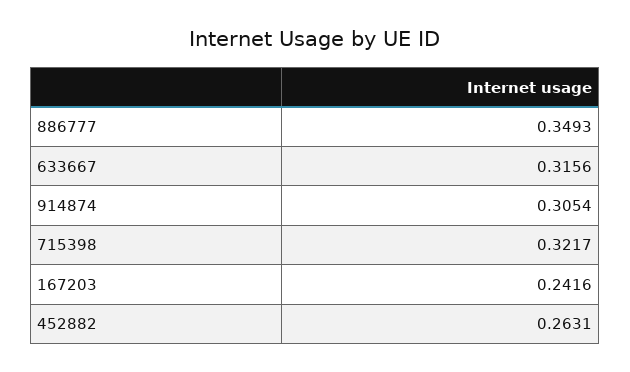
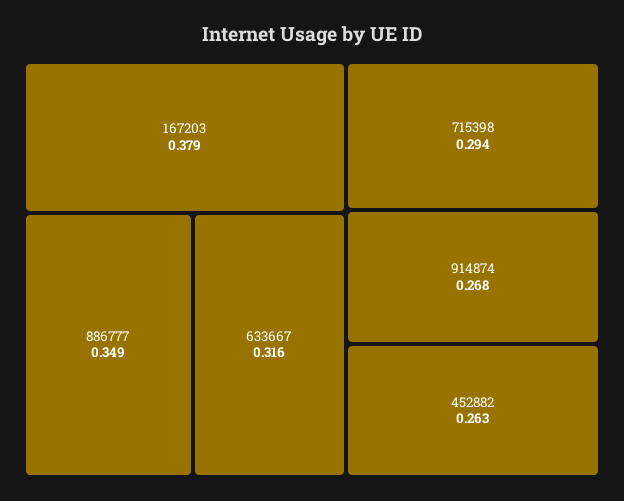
  {
    "886777": 0.3493,
    "633667": 0.3156,
-   "914874": 0.3054,
+   "914874": 0.268,
-   "715398": 0.3217,
+   "715398": 0.294,
-   "167203": 0.2416,
+   "167203": 0.379,
    "452882": 0.2631
  }

